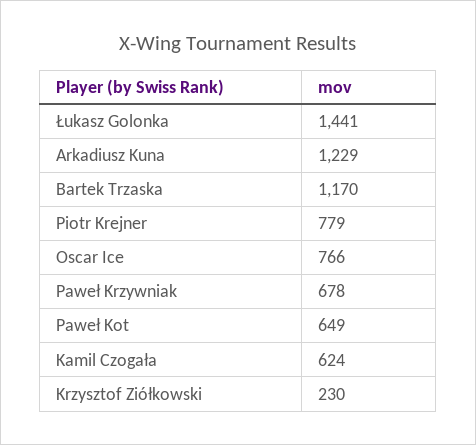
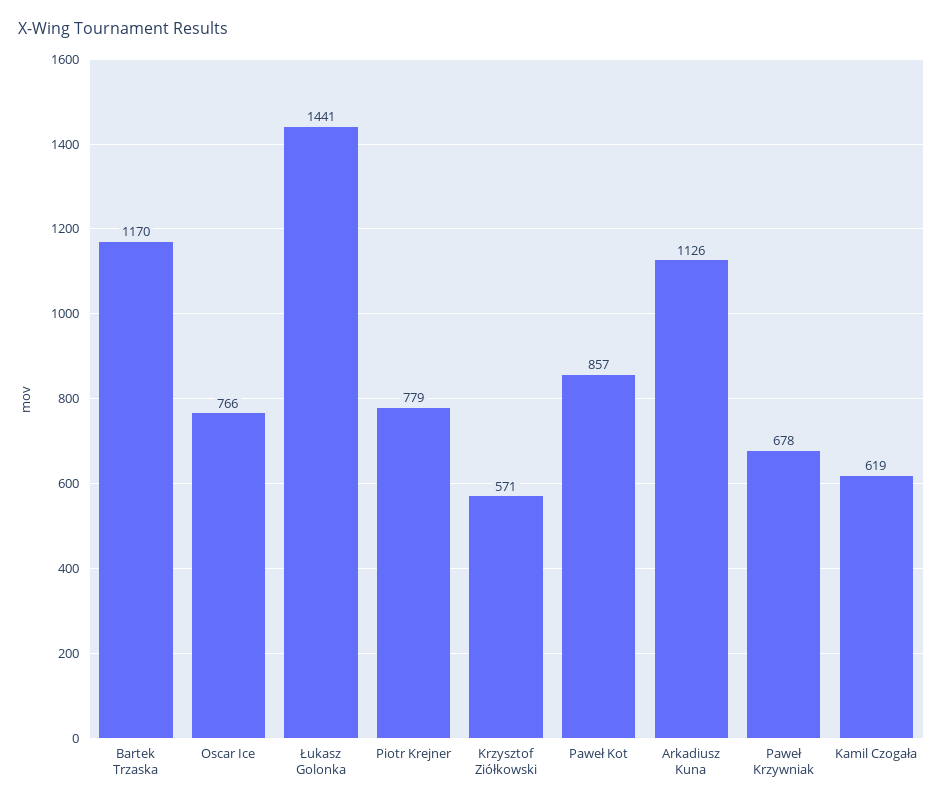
  {
    "Łukasz Golonka": 1441,
-   "Arkadiusz Kuna": 1229,
+   "Arkadiusz Kuna": 1126,
    "Bartek Trzaska": 1170,
    "Piotr Krejner": 779,
    "Oscar Ice": 766,
    "Paweł Krzywniak": 678,
-   "Paweł Kot": 649,
+   "Paweł Kot": 857,
-   "Kamil Czogała": 624,
+   "Kamil Czogała": 619,
-   "Krzysztof Ziółkowski": 230
+   "Krzysztof Ziółkowski": 571
  }

